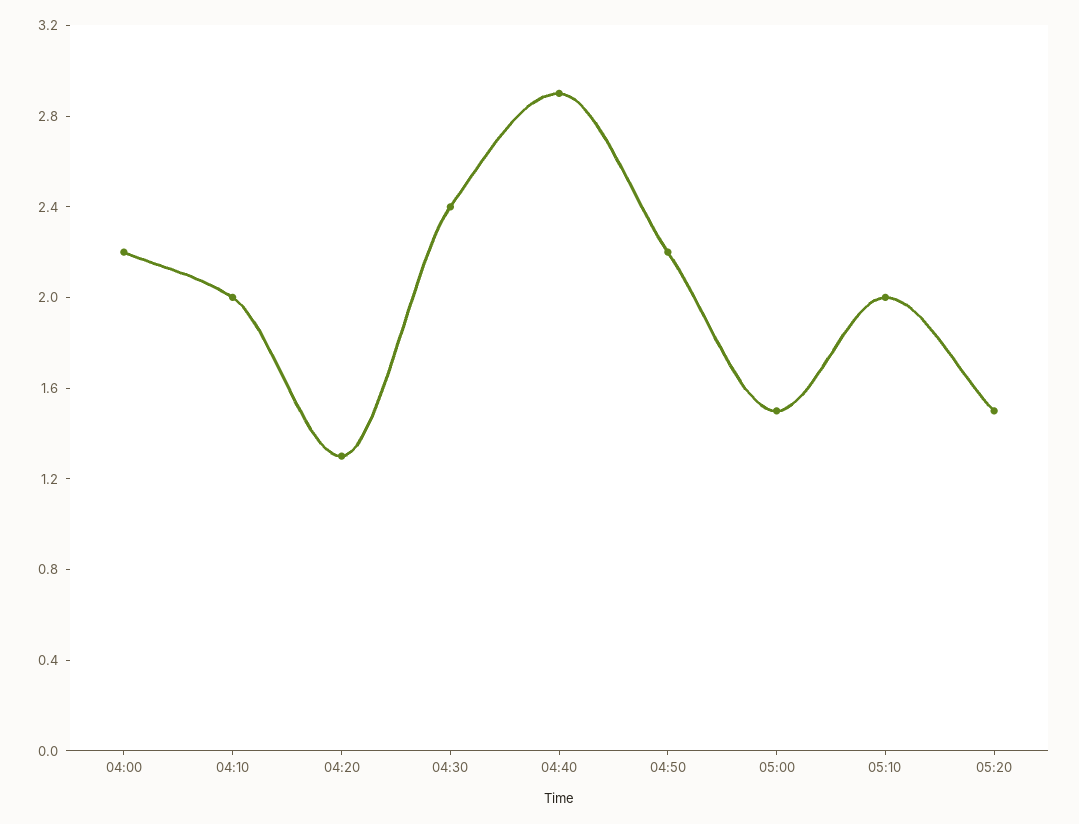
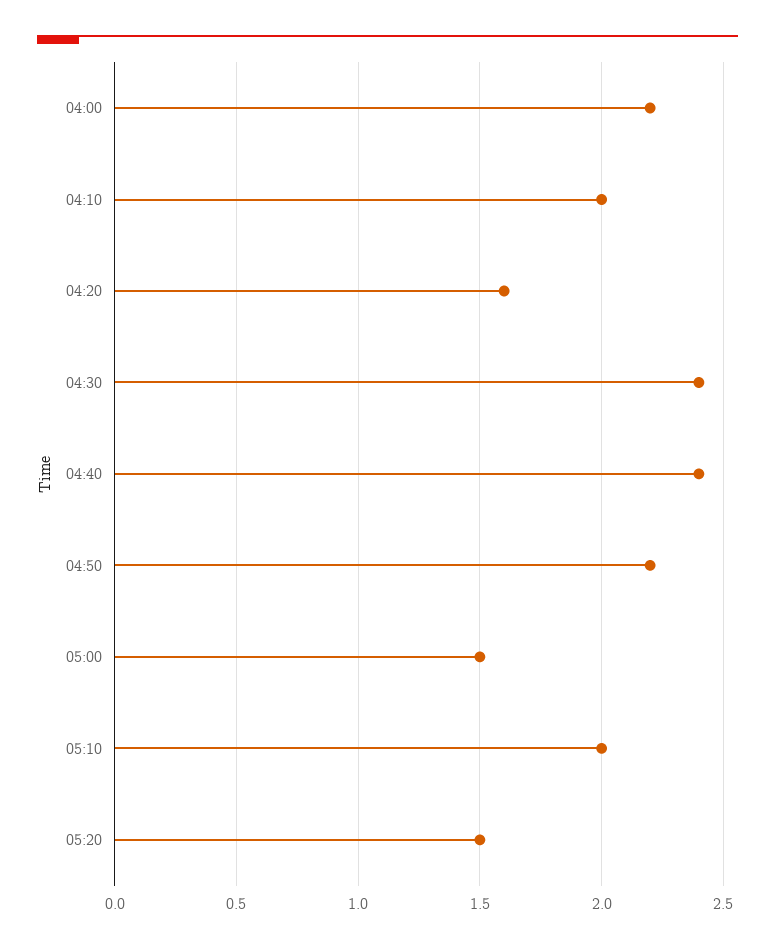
  {
    "04:00": 2.2,
    "04:10": 2,
-   "04:20": 1.3,
+   "04:20": 1.6,
    "04:30": 2.4,
-   "04:40": 2.9,
+   "04:40": 2.4,
    "04:50": 2.2,
    "05:00": 1.5,
    "05:10": 2,
    "05:20": 1.5
  }

